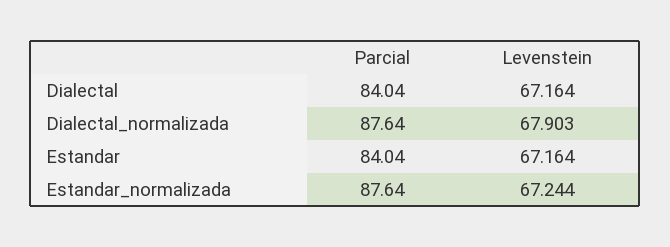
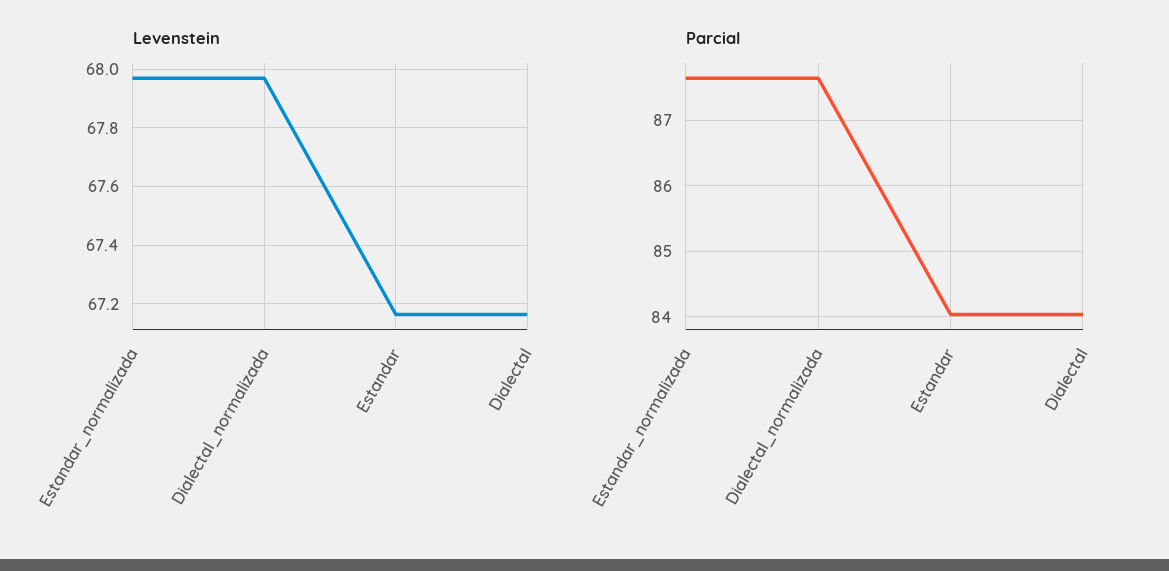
  {
    "Parcial": {
      "Dialectal": 84.04,
      "Dialectal_normalizada": 87.64,
      "Estandar": 84.04,
      "Estandar_normalizada": 87.64
    },
    "Levenstein": {
      "Dialectal": 67.164,
-     "Dialectal_normalizada": 67.903,
+     "Dialectal_normalizada": 67.975,
      "Estandar": 67.164,
-     "Estandar_normalizada": 67.244
+     "Estandar_normalizada": 67.975
    }
  }

